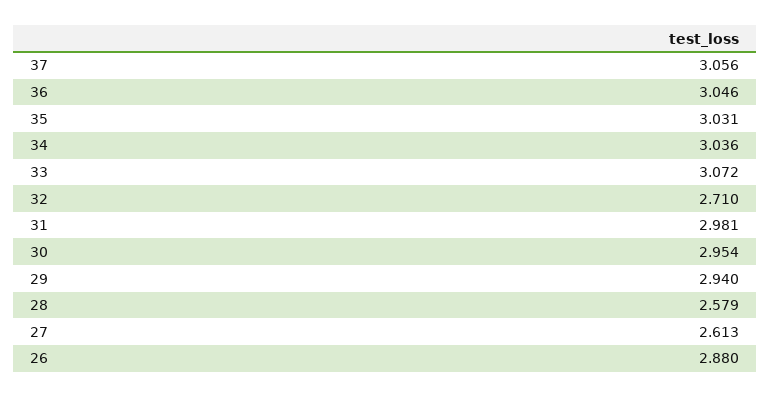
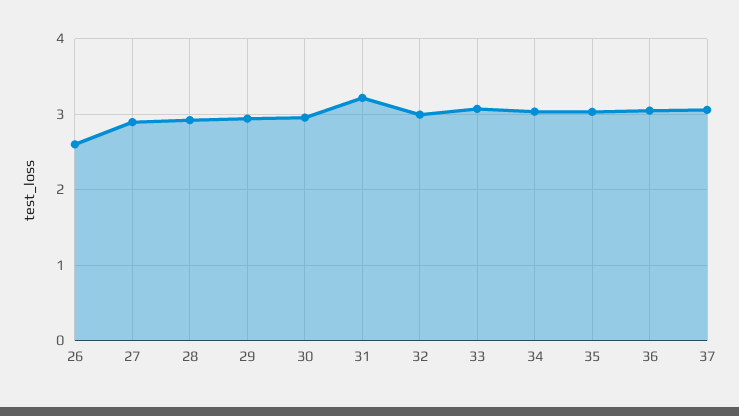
  {
    "37": 3.056,
    "36": 3.046,
    "35": 3.031,
    "34": 3.036,
    "33": 3.072,
-   "32": 2.71,
+   "32": 3,
-   "31": 2.981,
+   "31": 3.2,
    "30": 2.954,
    "29": 2.94,
-   "28": 2.579,
+   "28": 2.9,
-   "27": 2.613,
+   "27": 2.9,
-   "26": 2.88
+   "26": 2.6
  }

